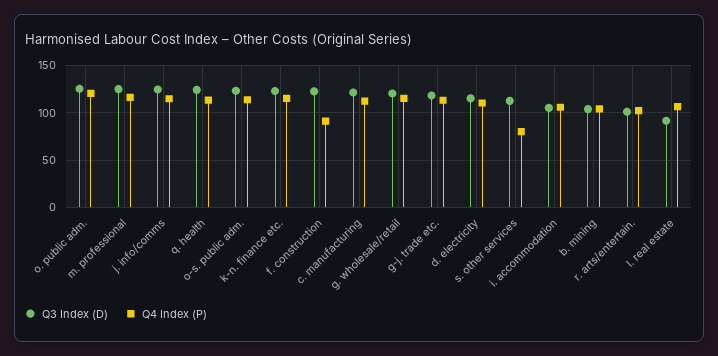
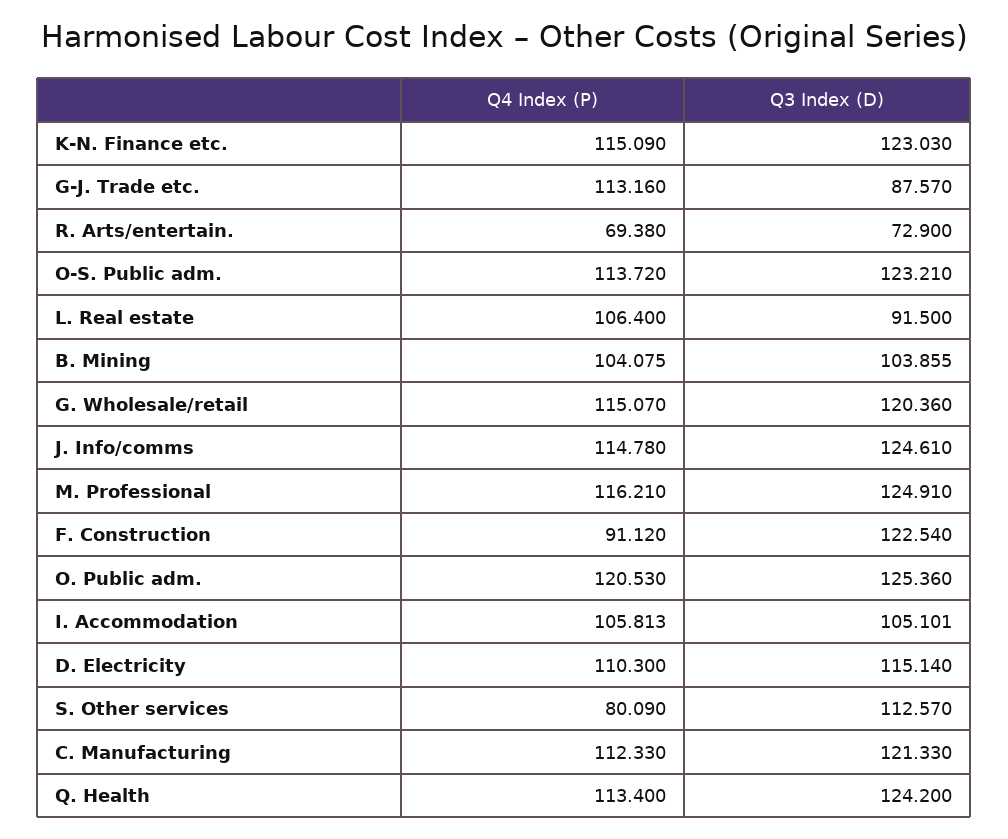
  {
    "Q3 Index (D)": {
      "o. public adm.": 125.36,
      "m. professional": 124.91,
      "j. info/comms": 124.61,
      "q. health": 124.2,
      "o-s. public adm.": 123.21,
      "k-n. finance etc.": 123.03,
      "f. construction": 122.54,
      "c. manufacturing": 121.33,
      "g. wholesale/retail": 120.36,
-     "g-j. trade etc.": 120,
+     "g-j. trade etc.": 87.57,
      "d. electricity": 115.14,
      "s. other services": 112.57,
      "i. accommodation": 105.101,
      "b. mining": 103.855,
-     "r. arts/entertain.": 100,
+     "r. arts/entertain.": 72.9,
      "l. real estate": 91.5
    },
    "Q4 Index (P)": {
      "o. public adm.": 120.53,
      "m. professional": 116.21,
      "j. info/comms": 114.78,
      "q. health": 113.4,
      "o-s. public adm.": 113.72,
      "k-n. finance etc.": 115.09,
      "f. construction": 91.12,
      "c. manufacturing": 112.33,
      "g. wholesale/retail": 115.07,
      "g-j. trade etc.": 113.16,
      "d. electricity": 110.3,
      "s. other services": 80.09,
      "i. accommodation": 105.813,
      "b. mining": 104.075,
-     "r. arts/entertain.": 100,
+     "r. arts/entertain.": 69.38,
      "l. real estate": 106.4
    }
  }

